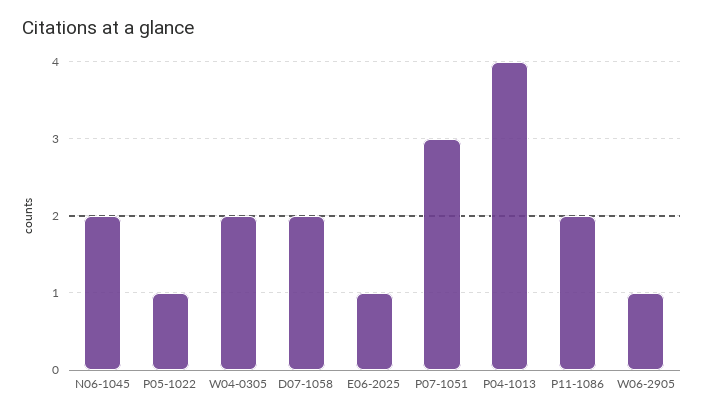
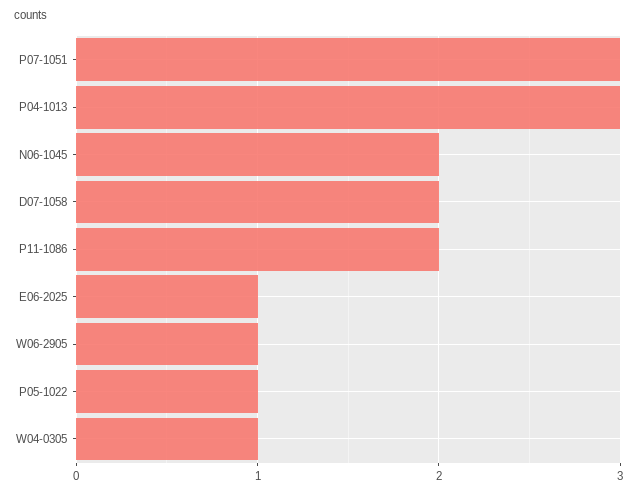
  {
    "N06-1045": 2,
    "P05-1022": 1,
-   "W04-0305": 2,
+   "W04-0305": 1,
    "D07-1058": 2,
    "E06-2025": 1,
    "P07-1051": 3,
-   "P04-1013": 4,
+   "P04-1013": 3,
    "P11-1086": 2,
    "W06-2905": 1
  }

